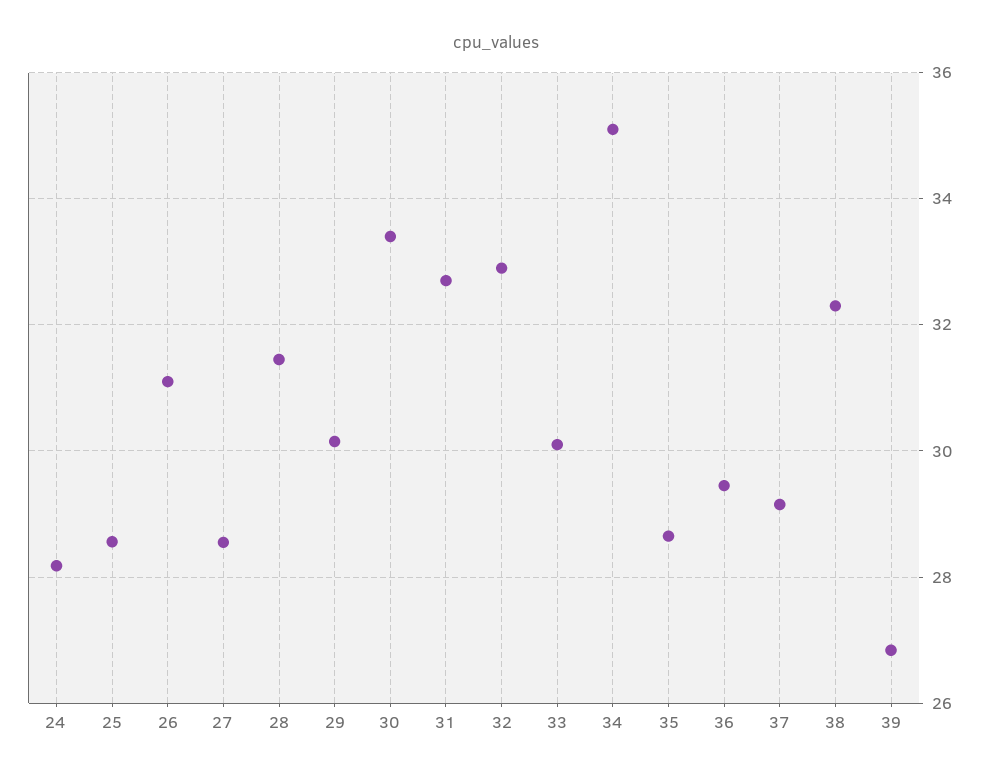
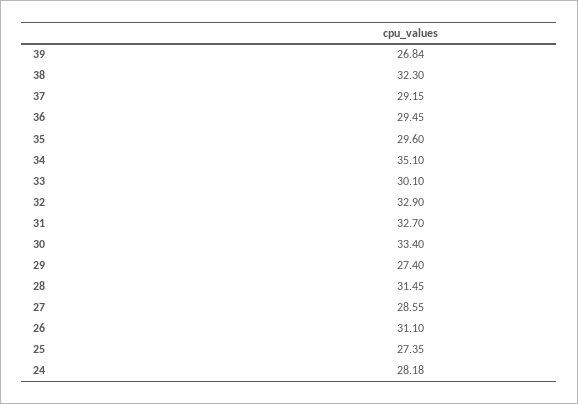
  {
    "24": 28.18,
-   "25": 28.6,
+   "25": 27.35,
    "26": 31.1,
    "27": 28.55,
    "28": 31.45,
-   "29": 30.2,
+   "29": 27.4,
    "30": 33.4,
    "31": 32.7,
    "32": 32.9,
    "33": 30.1,
    "34": 35.1,
-   "35": 28.6,
+   "35": 29.6,
    "36": 29.45,
    "37": 29.15,
    "38": 32.3,
    "39": 26.84
  }

